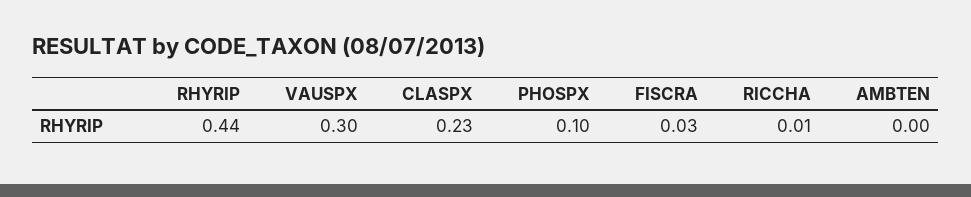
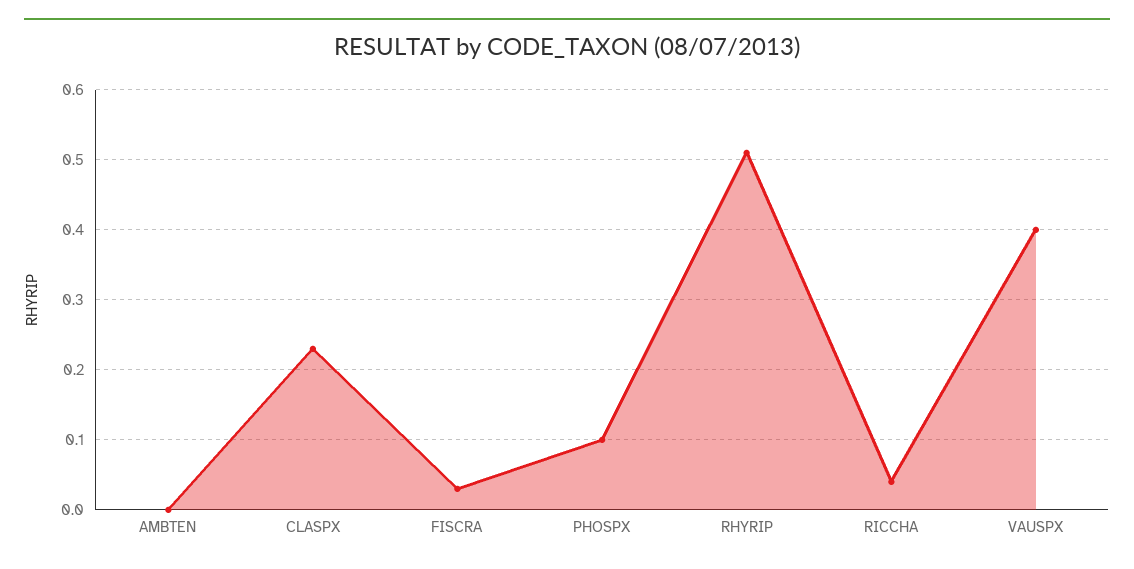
  {
-   "RHYRIP": 0.44,
+   "RHYRIP": 0.51,
-   "VAUSPX": 0.3,
+   "VAUSPX": 0.4,
    "CLASPX": 0.23,
    "PHOSPX": 0.1,
    "FISCRA": 0.03,
-   "RICCHA": 0.01,
+   "RICCHA": 0.04,
    "AMBTEN": 0
  }

